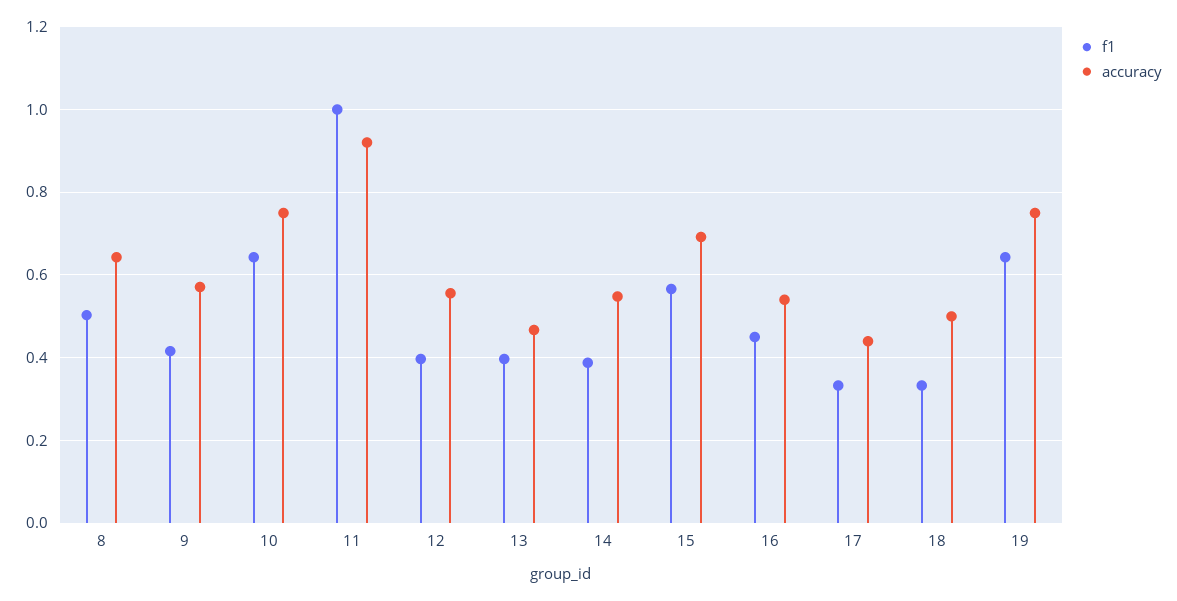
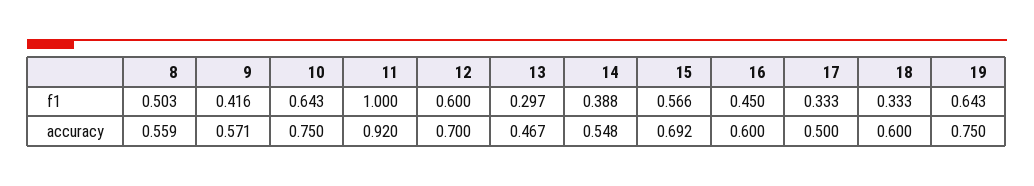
  {
    "f1": {
      "8": 0.503,
      "9": 0.416,
      "10": 0.643,
      "11": 1,
-     "12": 0.4,
+     "12": 0.6,
-     "13": 0.4,
+     "13": 0.297,
      "14": 0.388,
      "15": 0.566,
      "16": 0.45,
      "17": 0.333,
      "18": 0.333,
      "19": 0.643
    },
    "accuracy": {
-     "8": 0.64,
+     "8": 0.559,
      "9": 0.571,
      "10": 0.75,
      "11": 0.92,
-     "12": 0.56,
+     "12": 0.7,
      "13": 0.467,
      "14": 0.548,
      "15": 0.692,
-     "16": 0.54,
+     "16": 0.6,
-     "17": 0.44,
+     "17": 0.5,
-     "18": 0.5,
+     "18": 0.6,
      "19": 0.75
    }
  }

